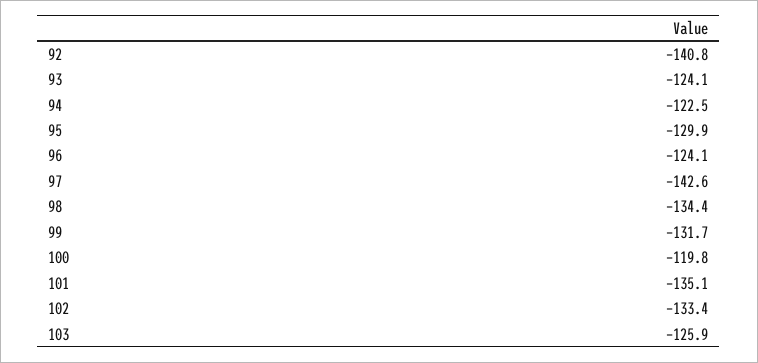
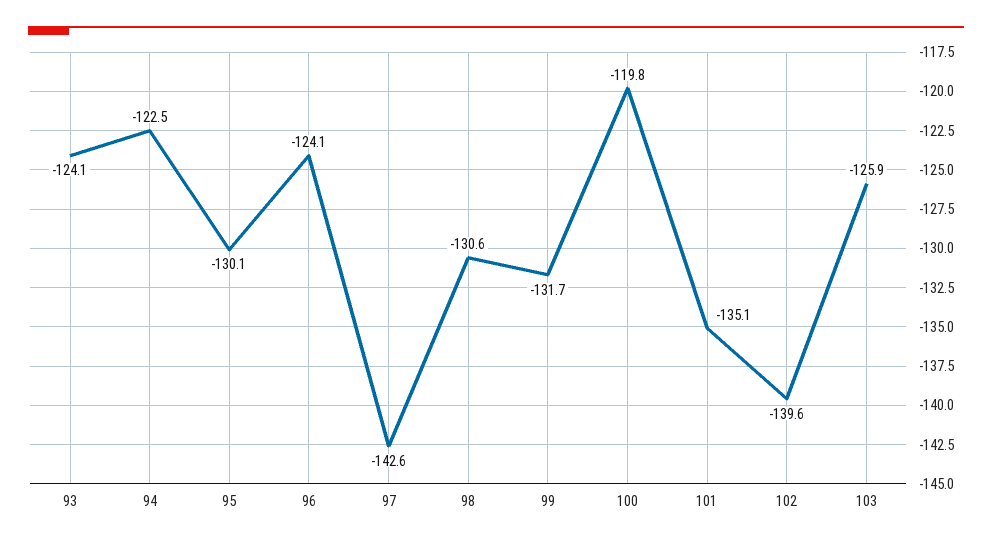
  {
-   "92": -140.8,
    "93": -124.1,
    "94": -122.5,
-   "95": -129.9,
+   "95": -130.1,
    "96": -124.1,
    "97": -142.6,
-   "98": -134.4,
+   "98": -130.6,
    "99": -131.7,
    "100": -119.8,
    "101": -135.1,
-   "102": -133.4,
+   "102": -139.6,
    "103": -125.9
  }

